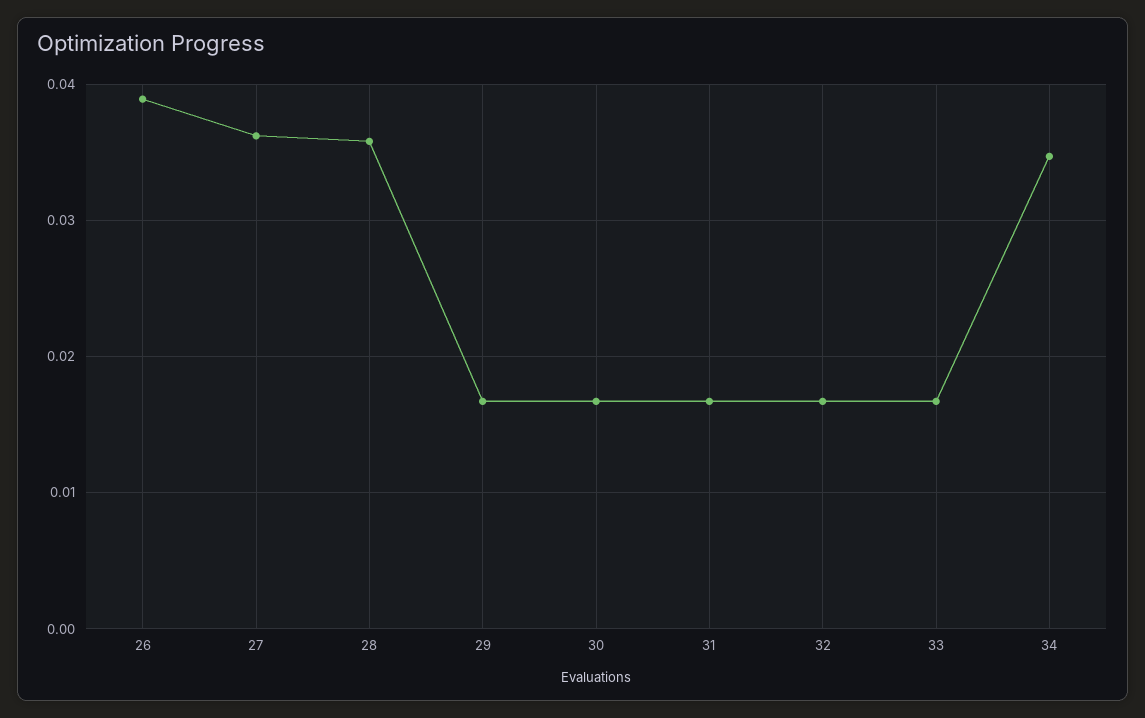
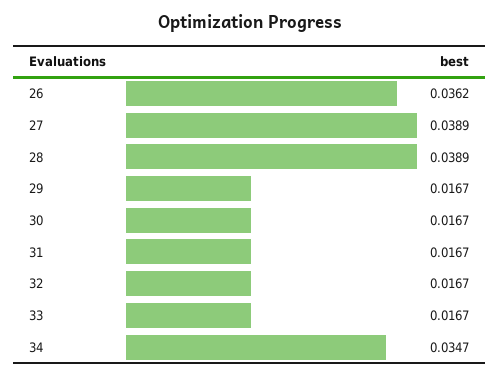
  {
-   "26": 0.039,
+   "26": 0.0362,
-   "27": 0.036,
+   "27": 0.0389,
-   "28": 0.036,
+   "28": 0.0389,
    "29": 0.0167,
    "30": 0.0167,
    "31": 0.0167,
    "32": 0.0167,
    "33": 0.0167,
    "34": 0.0347
  }

